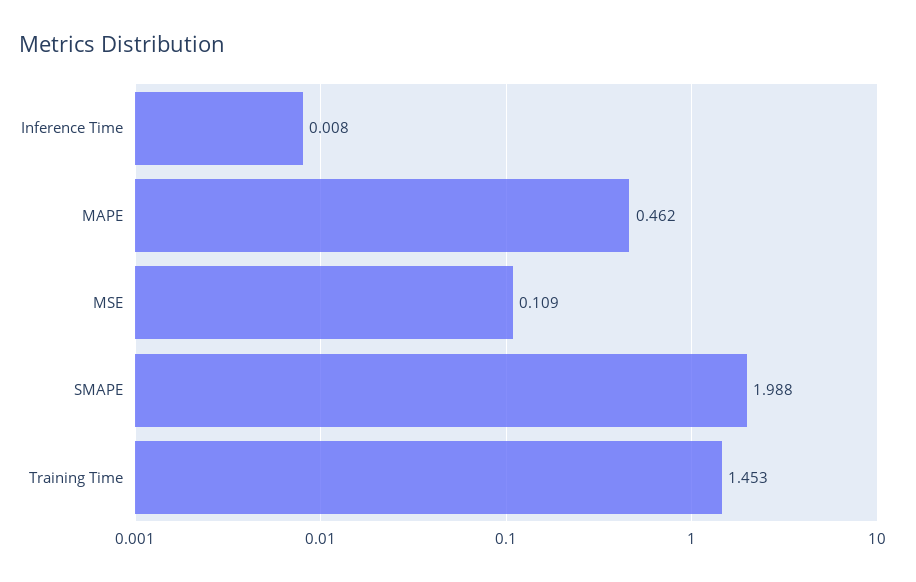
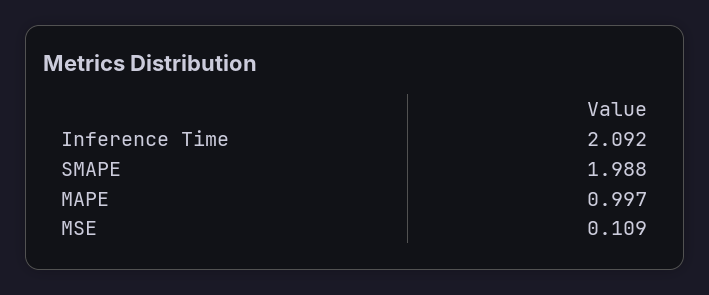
  {
-   "Inference Time": 0.008,
+   "Inference Time": 2.092,
-   "MAPE": 0.462,
+   "MAPE": 0.997,
    "MSE": 0.109,
-   "SMAPE": 1.988,
+   "SMAPE": 1.988
-   "Training Time": 1.453
  }

